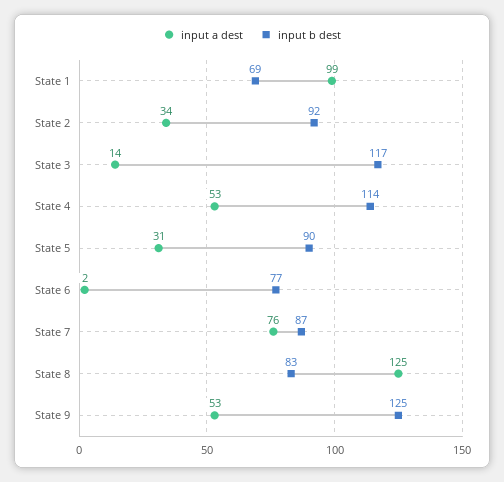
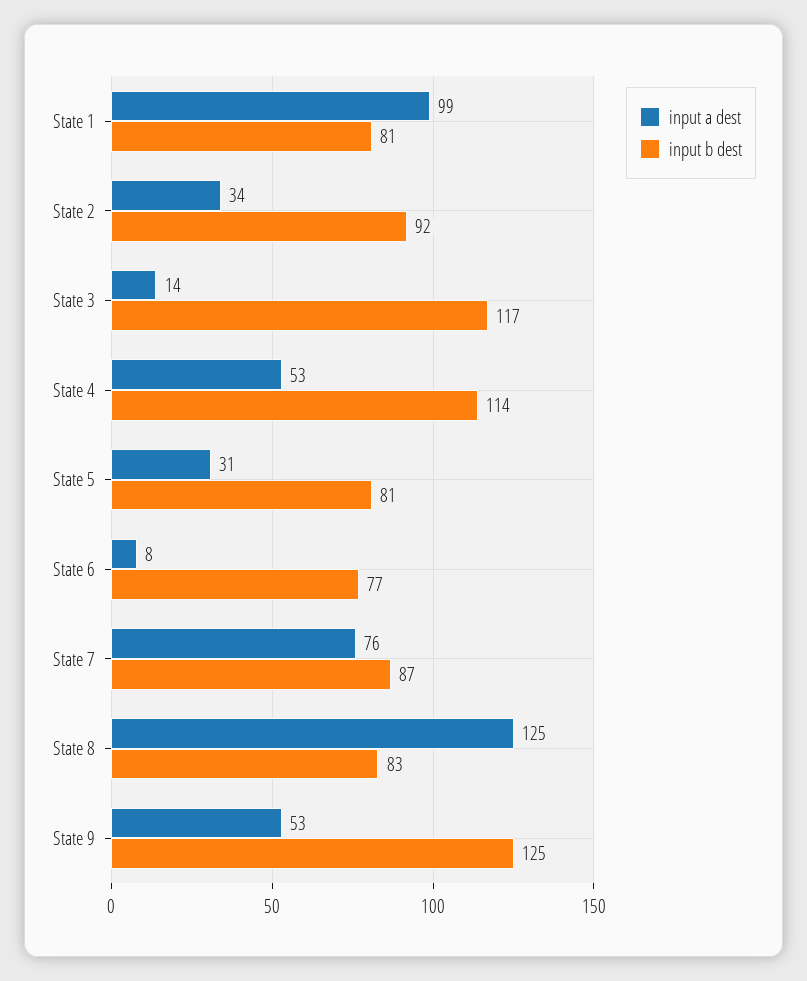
  {
    "input a dest": {
      "State 1": 99,
      "State 2": 34,
      "State 3": 14,
      "State 4": 53,
      "State 5": 31,
-     "State 6": 2,
+     "State 6": 8,
      "State 7": 76,
      "State 8": 125,
      "State 9": 53
    },
    "input b dest": {
-     "State 1": 69,
+     "State 1": 81,
      "State 2": 92,
      "State 3": 117,
      "State 4": 114,
-     "State 5": 90,
+     "State 5": 81,
      "State 6": 77,
      "State 7": 87,
      "State 8": 83,
      "State 9": 125
    }
  }

